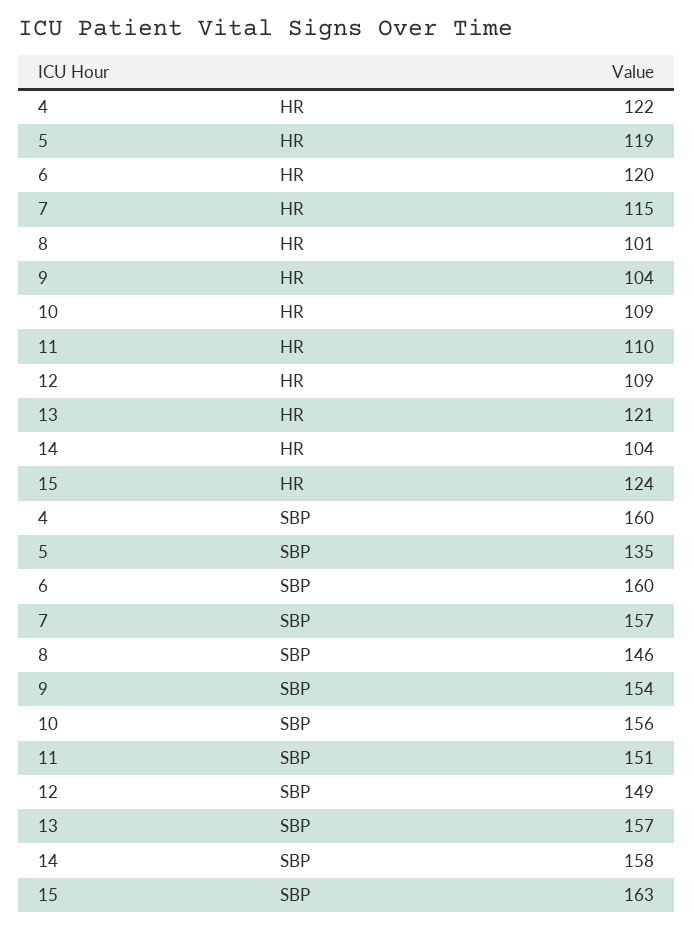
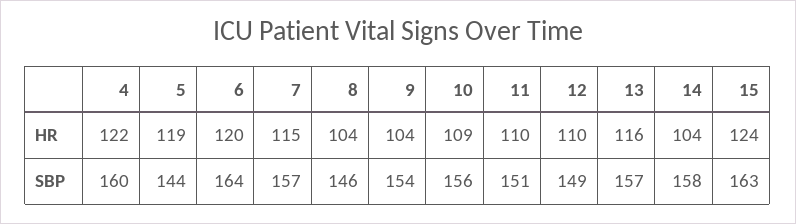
  {
    "4": {
      "HR": 122,
      "SBP": 160
    },
    "5": {
      "HR": 119,
-     "SBP": 135
+     "SBP": 144
    },
    "6": {
      "HR": 120,
-     "SBP": 160
+     "SBP": 164
    },
    "7": {
      "HR": 115,
      "SBP": 157
    },
    "8": {
-     "HR": 101,
+     "HR": 104,
      "SBP": 146
    },
    "9": {
      "HR": 104,
      "SBP": 154
    },
    "10": {
      "HR": 109,
      "SBP": 156
    },
    "11": {
      "HR": 110,
      "SBP": 151
    },
    "12": {
-     "HR": 109,
+     "HR": 110,
      "SBP": 149
    },
    "13": {
-     "HR": 121,
+     "HR": 116,
      "SBP": 157
    },
    "14": {
      "HR": 104,
      "SBP": 158
    },
    "15": {
      "HR": 124,
      "SBP": 163
    }
  }

